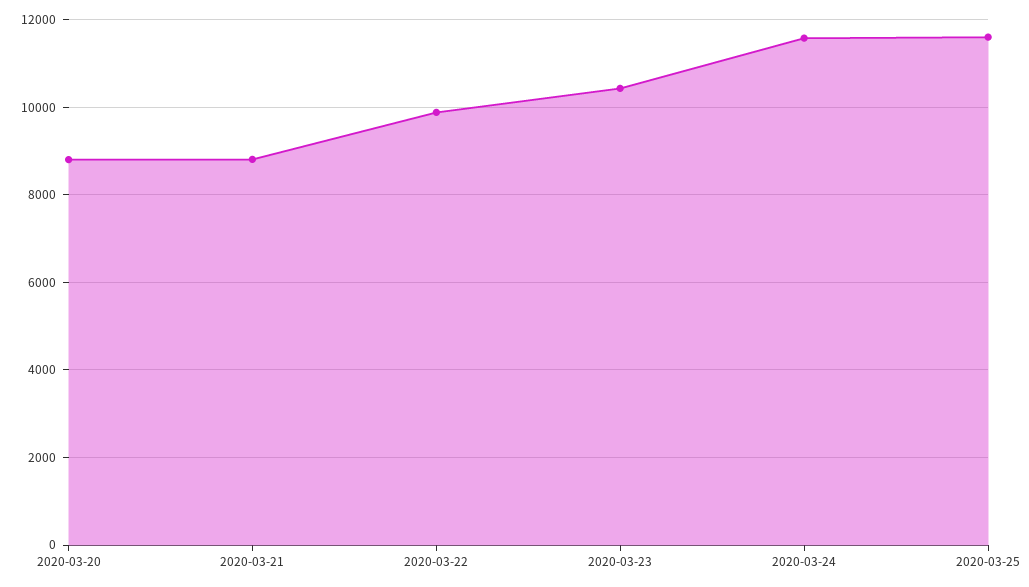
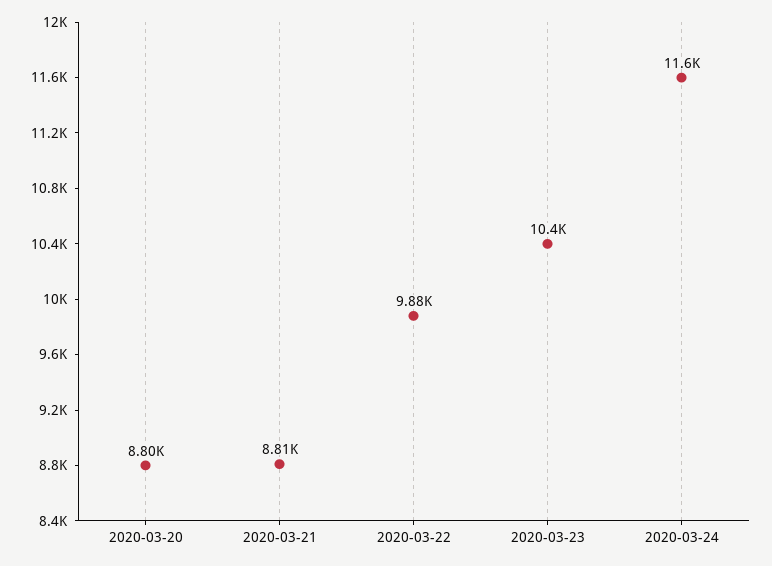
  {
    "2020-03-20": 8800,
    "2020-03-21": 8810,
    "2020-03-22": 9880,
    "2020-03-23": 10400,
-   "2020-03-24": 11600,
+   "2020-03-24": 11600
-   "2020-03-25": 11600
  }

